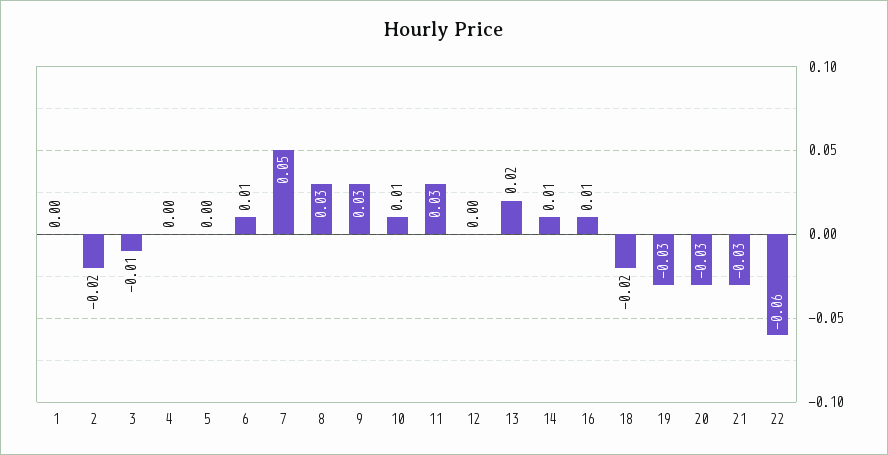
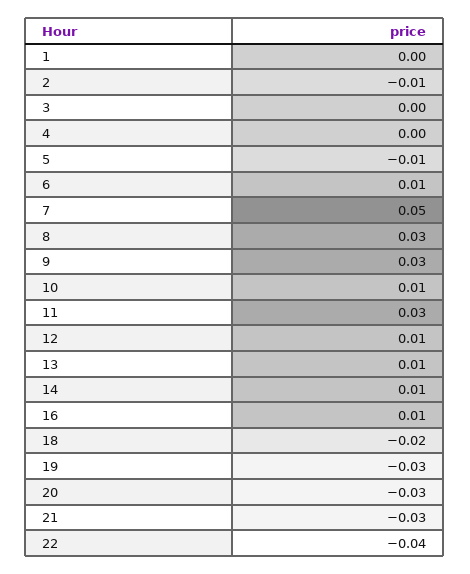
  {
    "1": 0,
-   "2": -0.02,
+   "2": -0.01,
-   "3": -0.01,
+   "3": 0,
    "4": 0,
-   "5": 0,
+   "5": -0.01,
    "6": 0.01,
    "7": 0.05,
    "8": 0.03,
    "9": 0.03,
    "10": 0.01,
    "11": 0.03,
-   "12": 0,
+   "12": 0.01,
-   "13": 0.02,
+   "13": 0.01,
    "14": 0.01,
    "16": 0.01,
    "18": -0.02,
    "19": -0.03,
    "20": -0.03,
    "21": -0.03,
-   "22": -0.06
+   "22": -0.04
  }

